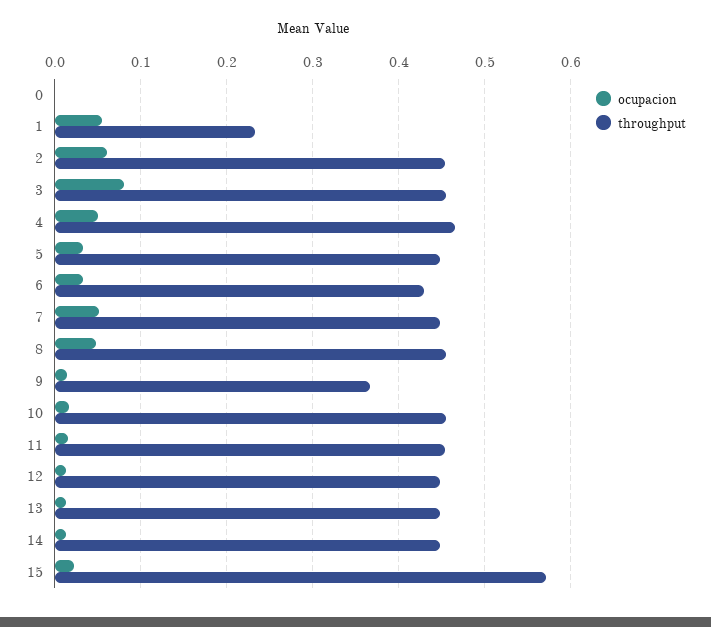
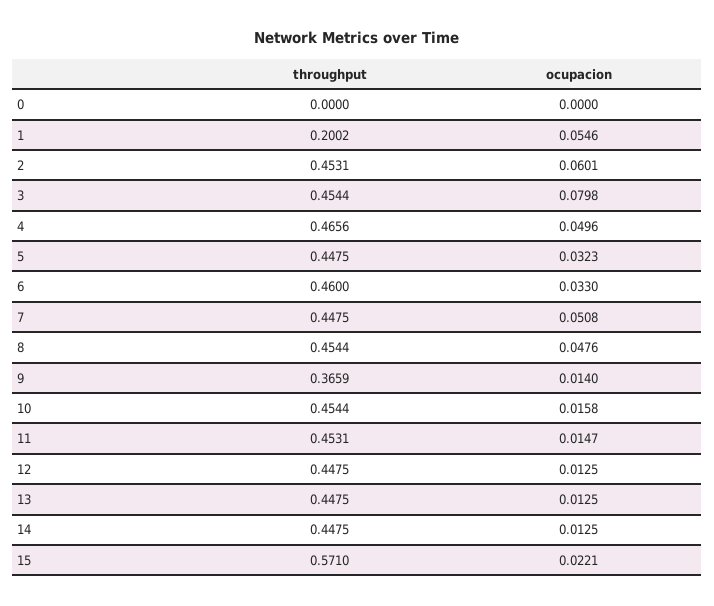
  {
    "ocupacion": {
      "0": 0,
      "1": 0.0546,
      "2": 0.0601,
      "3": 0.0798,
      "4": 0.0496,
      "5": 0.0323,
      "6": 0.033,
      "7": 0.0508,
      "8": 0.0476,
      "9": 0.014,
      "10": 0.0158,
      "11": 0.0147,
      "12": 0.0125,
      "13": 0.0125,
      "14": 0.0125,
      "15": 0.0221
    },
    "throughput": {
      "0": 0,
-     "1": 0.23,
+     "1": 0.2002,
      "2": 0.4531,
      "3": 0.4544,
      "4": 0.4656,
      "5": 0.4475,
-     "6": 0.43,
+     "6": 0.46,
      "7": 0.4475,
      "8": 0.4544,
      "9": 0.3659,
      "10": 0.4544,
      "11": 0.4531,
      "12": 0.4475,
      "13": 0.4475,
      "14": 0.4475,
      "15": 0.571
    }
  }

